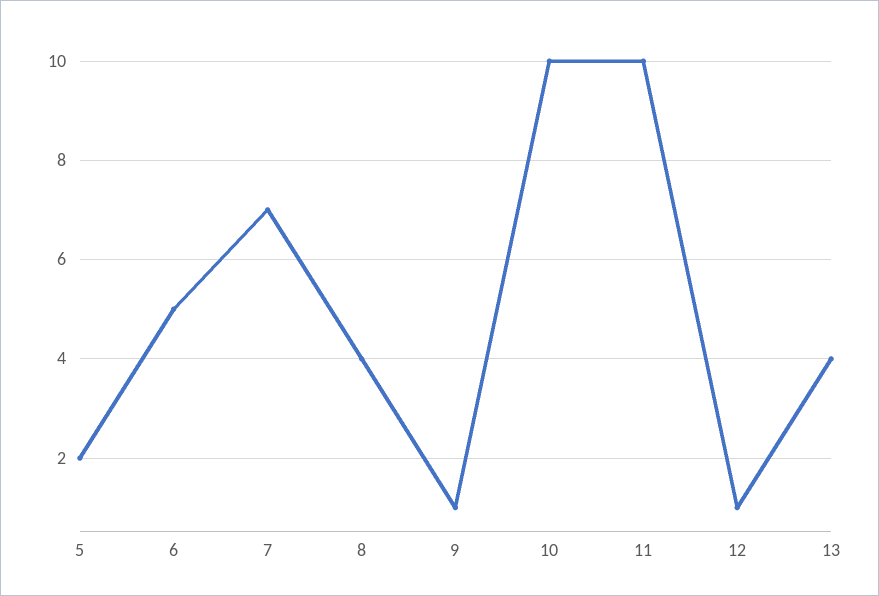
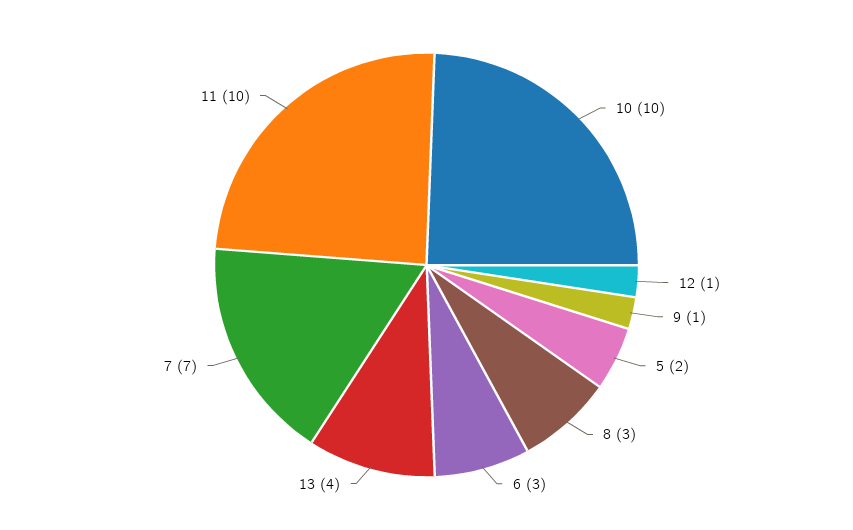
  {
    "5": 2,
-   "6": 5,
+   "6": 3,
    "7": 7,
-   "8": 4,
+   "8": 3,
    "9": 1,
    "10": 10,
    "11": 10,
    "12": 1,
    "13": 4
  }

